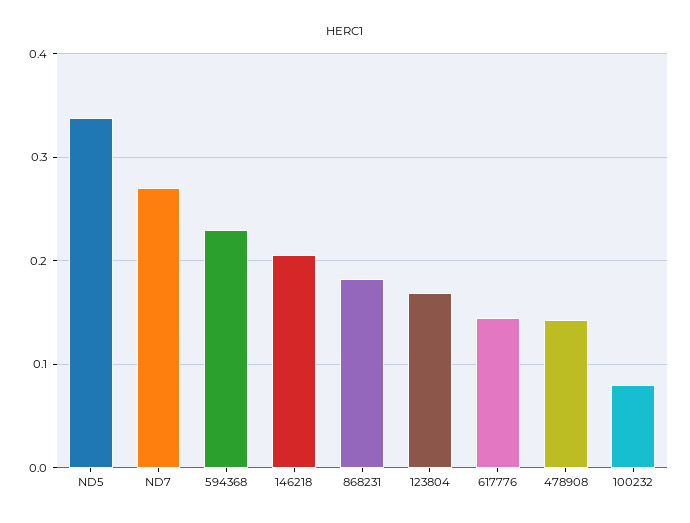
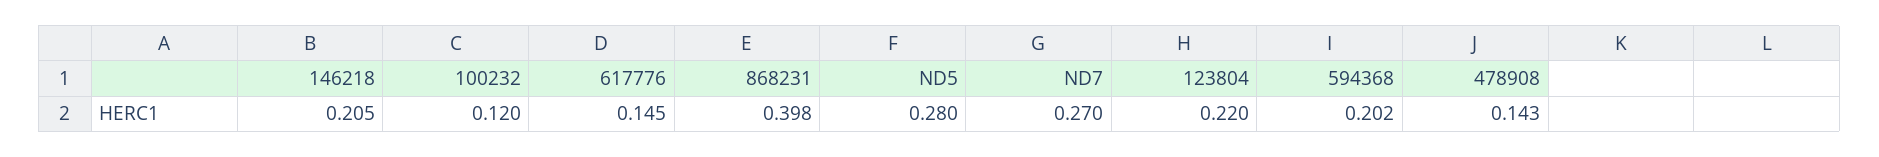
  {
-   "ND5": 0.34,
+   "ND5": 0.28,
    "ND7": 0.27,
-   "594368": 0.23,
+   "594368": 0.202,
    "146218": 0.205,
-   "868231": 0.18,
+   "868231": 0.398,
-   "123804": 0.17,
+   "123804": 0.22,
    "617776": 0.145,
    "478908": 0.143,
-   "100232": 0.08
+   "100232": 0.12
  }

